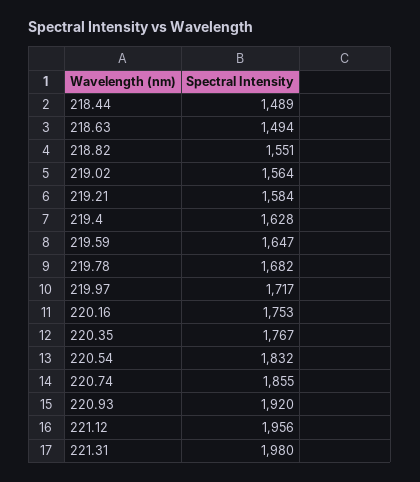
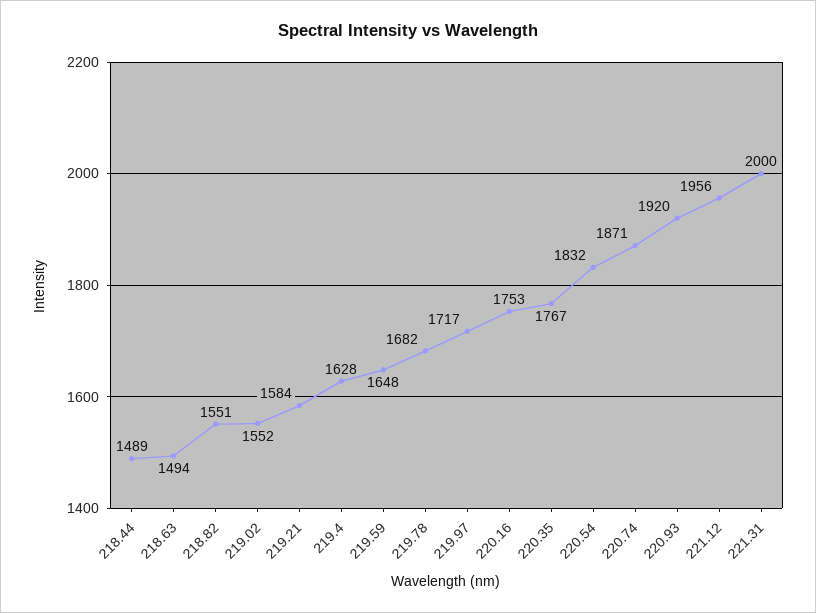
  {
    "218.44": 1489,
    "218.63": 1494,
    "218.82": 1551,
-   "219.02": 1564,
+   "219.02": 1552,
    "219.21": 1584,
    "219.4": 1628,
-   "219.59": 1647,
+   "219.59": 1648,
    "219.78": 1682,
    "219.97": 1717,
    "220.16": 1753,
    "220.35": 1767,
    "220.54": 1832,
-   "220.74": 1855,
+   "220.74": 1871,
    "220.93": 1920,
    "221.12": 1956,
-   "221.31": 1980
+   "221.31": 2000
  }

